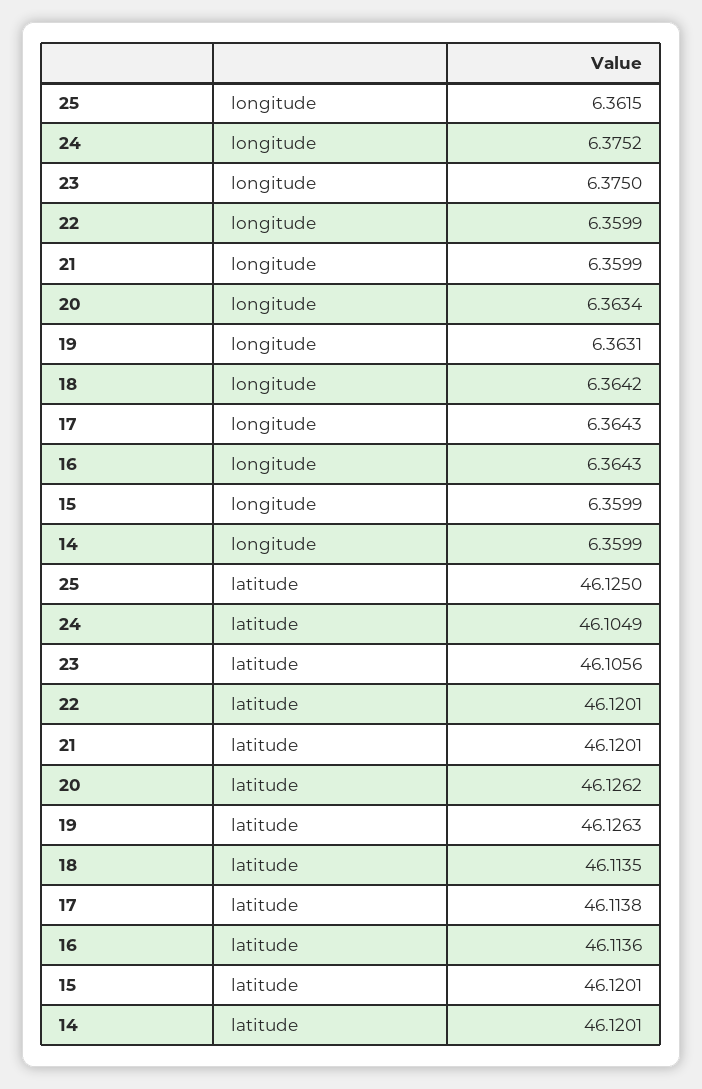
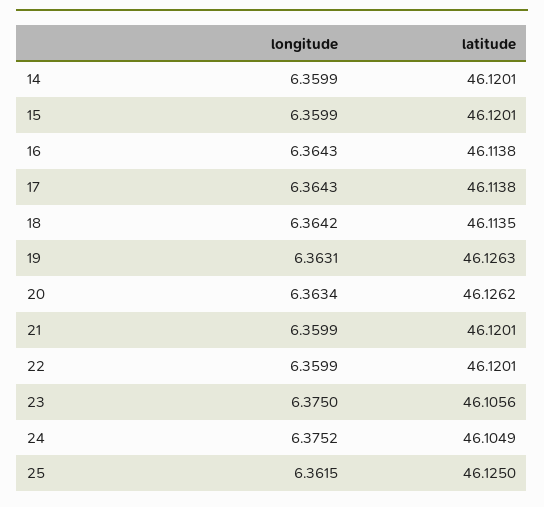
  {
    "25": {
      "longitude": 6.3615,
      "latitude": 46.125
    },
    "24": {
      "longitude": 6.3752,
      "latitude": 46.1049
    },
    "23": {
      "longitude": 6.375,
      "latitude": 46.1056
    },
    "22": {
      "longitude": 6.3599,
      "latitude": 46.1201
    },
    "21": {
      "longitude": 6.3599,
      "latitude": 46.1201
    },
    "20": {
      "longitude": 6.3634,
      "latitude": 46.1262
    },
    "19": {
      "longitude": 6.3631,
      "latitude": 46.1263
    },
    "18": {
      "longitude": 6.3642,
      "latitude": 46.1135
    },
    "17": {
      "longitude": 6.3643,
      "latitude": 46.1138
    },
    "16": {
      "longitude": 6.3643,
-     "latitude": 46.1136
+     "latitude": 46.1138
    },
    "15": {
      "longitude": 6.3599,
      "latitude": 46.1201
    },
    "14": {
      "longitude": 6.3599,
      "latitude": 46.1201
    }
  }

